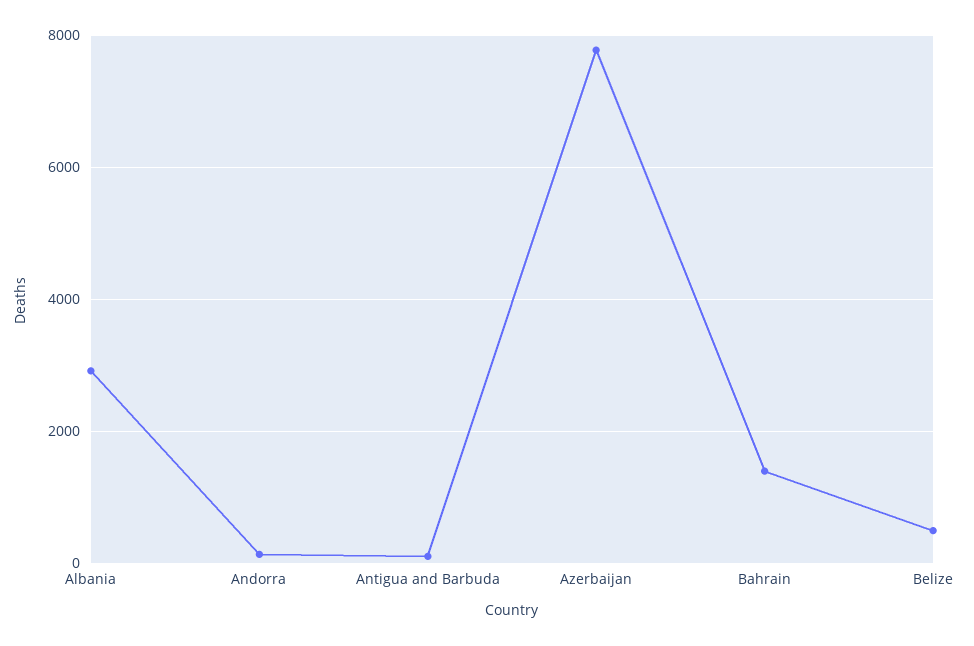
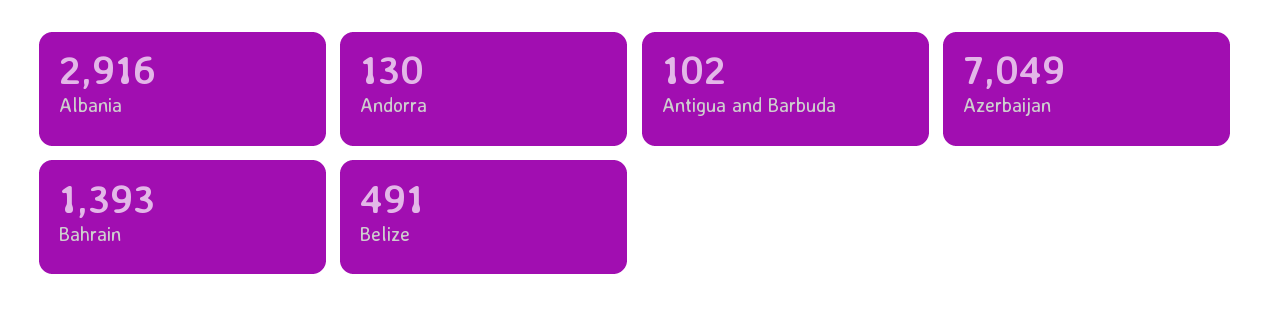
  {
    "Albania": 2916,
    "Andorra": 130,
    "Antigua and Barbuda": 102,
-   "Azerbaijan": 7800,
+   "Azerbaijan": 7049,
    "Bahrain": 1393,
    "Belize": 491
  }

